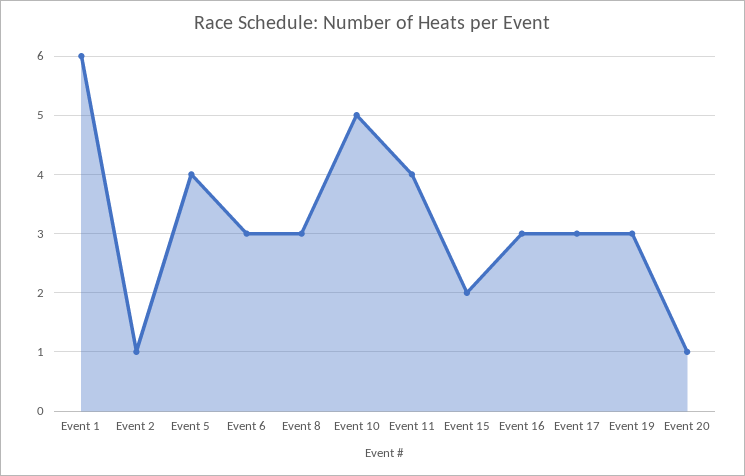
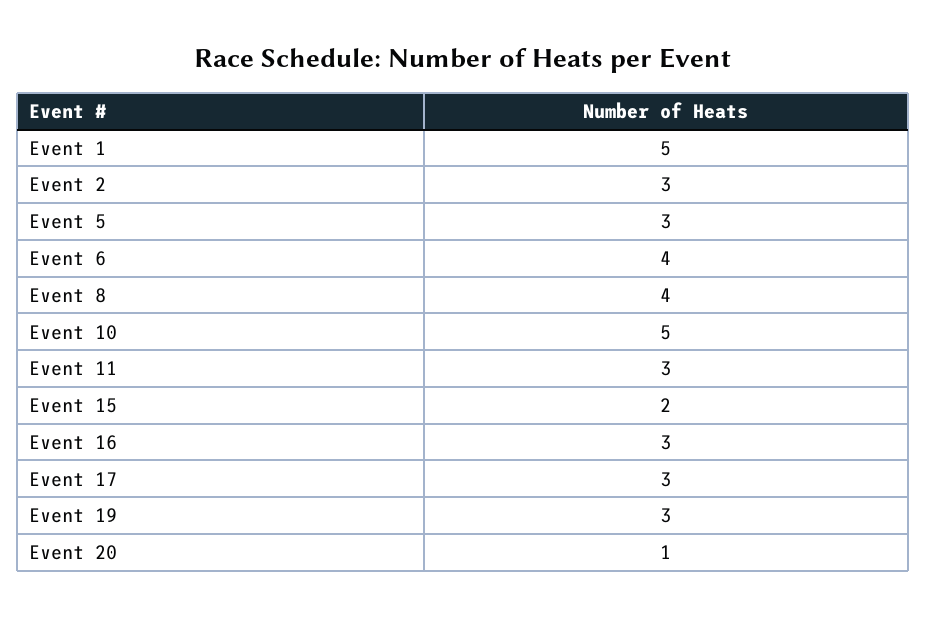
  {
-   "Event 1": 6,
+   "Event 1": 5,
-   "Event 2": 1,
+   "Event 2": 3,
-   "Event 5": 4,
+   "Event 5": 3,
-   "Event 6": 3,
+   "Event 6": 4,
-   "Event 8": 3,
+   "Event 8": 4,
    "Event 10": 5,
-   "Event 11": 4,
+   "Event 11": 3,
    "Event 15": 2,
    "Event 16": 3,
    "Event 17": 3,
    "Event 19": 3,
    "Event 20": 1
  }

